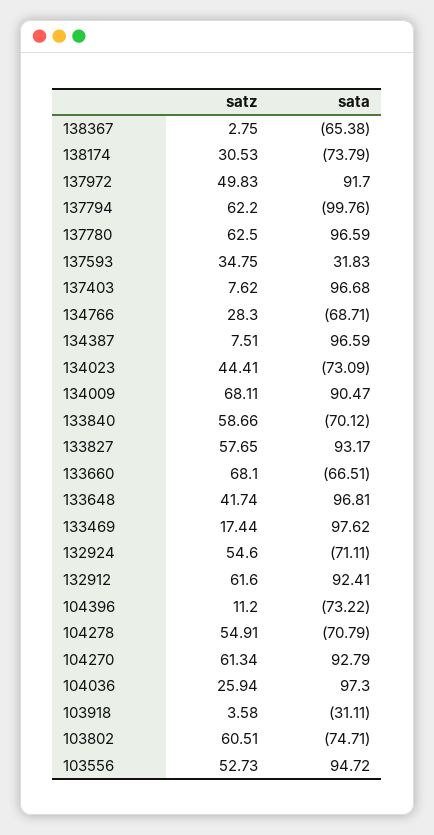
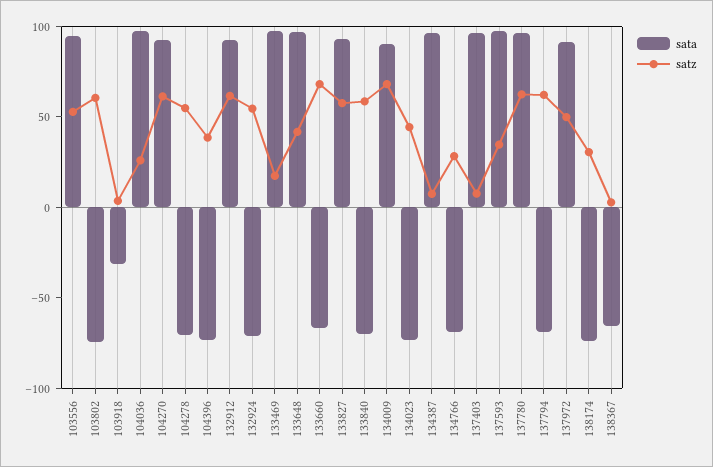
  {
    "satz": {
      "138367": 2.75,
      "138174": 30.53,
      "137972": 49.83,
      "137794": 62.2,
      "137780": 62.5,
      "137593": 34.75,
      "137403": 7.62,
      "134766": 28.3,
      "134387": 7.51,
      "134023": 44.41,
      "134009": 68.11,
      "133840": 58.66,
      "133827": 57.65,
      "133660": 68.1,
      "133648": 41.74,
      "133469": 17.44,
      "132924": 54.6,
      "132912": 61.6,
-     "104396": 11.2,
+     "104396": 40,
      "104278": 54.91,
      "104270": 61.34,
      "104036": 25.94,
      "103918": 3.58,
      "103802": 60.51,
      "103556": 52.73
    },
    "sata": {
      "138367": -65.38,
      "138174": -73.79,
      "137972": 91.7,
-     "137794": -99.76,
+     "137794": -70,
      "137780": 96.59,
-     "137593": 31.83,
+     "137593": 100,
      "137403": 96.68,
      "134766": -68.71,
      "134387": 96.59,
      "134023": -73.09,
      "134009": 90.47,
      "133840": -70.12,
      "133827": 93.17,
      "133660": -66.51,
      "133648": 96.81,
      "133469": 97.62,
      "132924": -71.11,
      "132912": 92.41,
      "104396": -73.22,
      "104278": -70.79,
      "104270": 92.79,
      "104036": 97.3,
      "103918": -31.11,
      "103802": -74.71,
      "103556": 94.72
    }
  }

